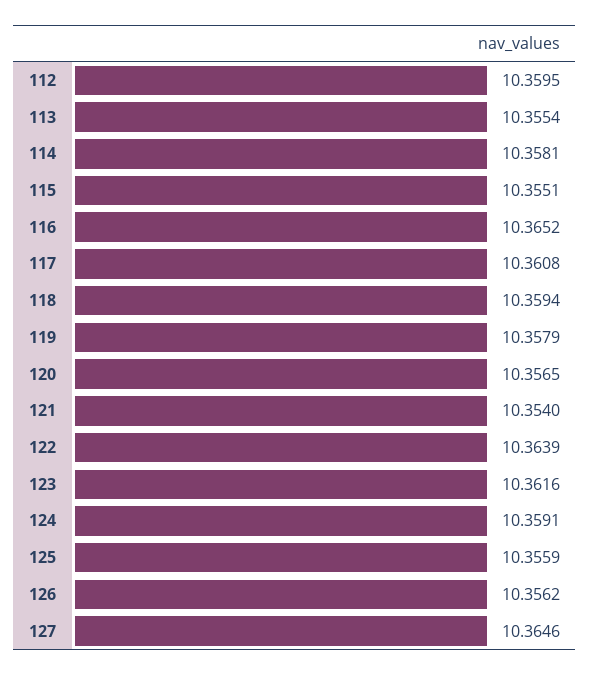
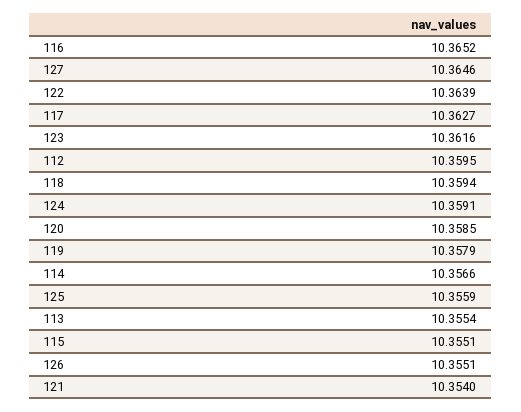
  {
    "112": 10.3595,
    "113": 10.3554,
-   "114": 10.3581,
+   "114": 10.3566,
    "115": 10.3551,
    "116": 10.3652,
-   "117": 10.3608,
+   "117": 10.3627,
    "118": 10.3594,
    "119": 10.3579,
-   "120": 10.3565,
+   "120": 10.3585,
    "121": 10.354,
    "122": 10.3639,
    "123": 10.3616,
    "124": 10.3591,
    "125": 10.3559,
-   "126": 10.3562,
+   "126": 10.3551,
    "127": 10.3646
  }

